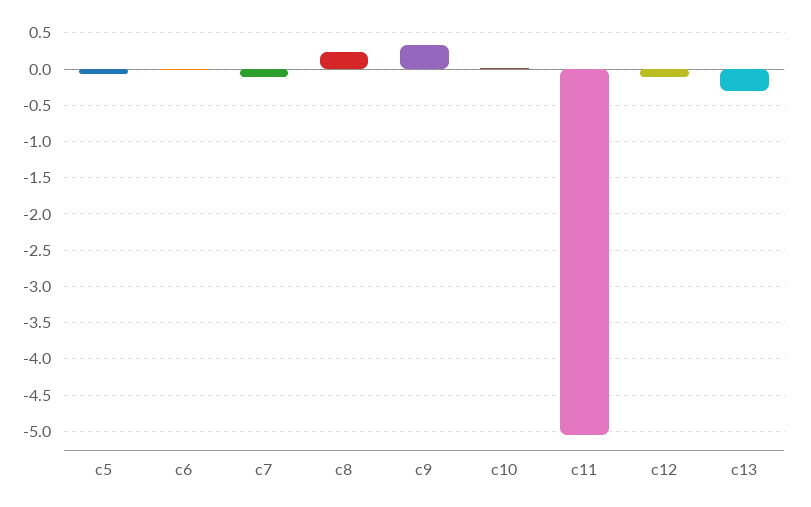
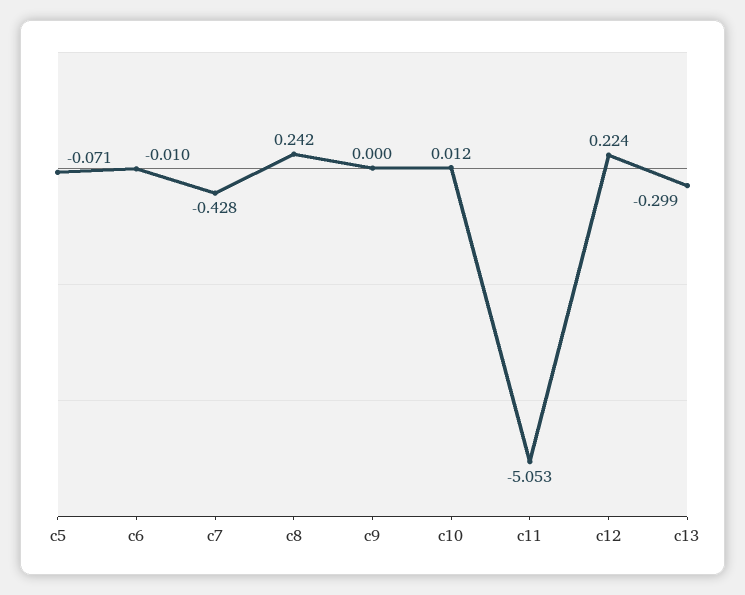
  {
    "c5": -0.071,
    "c6": -0.01,
-   "c7": -0.1,
+   "c7": -0.428,
    "c8": 0.242,
-   "c9": 0.3,
+   "c9": 0,
    "c10": 0.012,
    "c11": -5.053,
-   "c12": -0.1,
+   "c12": 0.224,
    "c13": -0.299
  }

